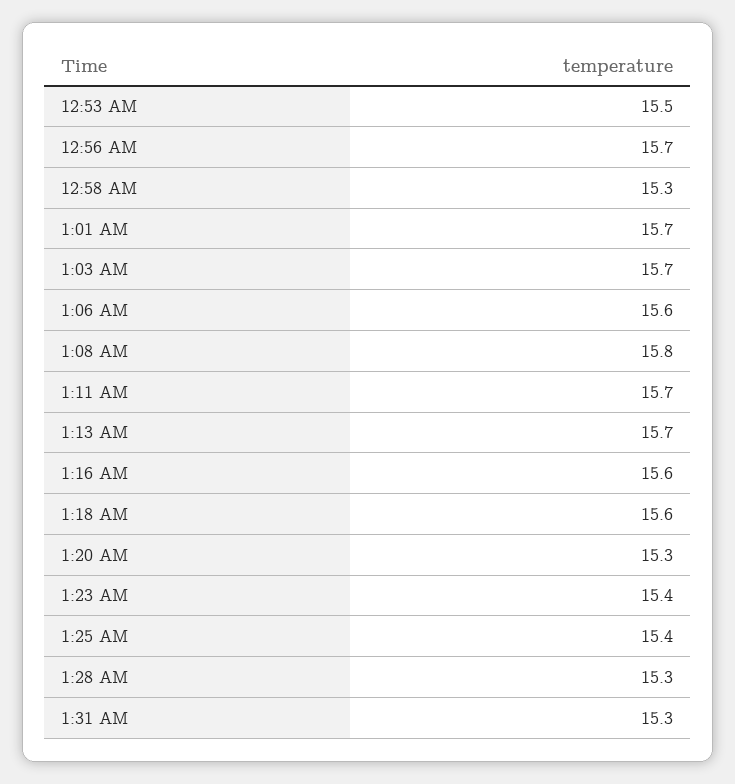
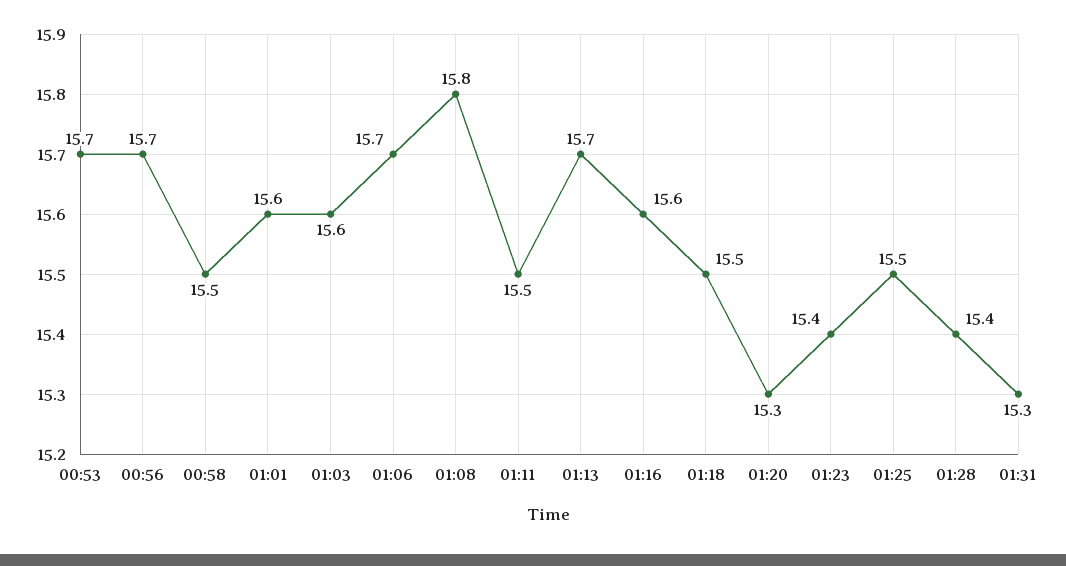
  {
-   "12:53 AM": 15.5,
+   "12:53 AM": 15.7,
    "12:56 AM": 15.7,
-   "12:58 AM": 15.3,
+   "12:58 AM": 15.5,
-   "1:01 AM": 15.7,
+   "1:01 AM": 15.6,
-   "1:03 AM": 15.7,
+   "1:03 AM": 15.6,
-   "1:06 AM": 15.6,
+   "1:06 AM": 15.7,
    "1:08 AM": 15.8,
-   "1:11 AM": 15.7,
+   "1:11 AM": 15.5,
    "1:13 AM": 15.7,
    "1:16 AM": 15.6,
-   "1:18 AM": 15.6,
+   "1:18 AM": 15.5,
    "1:20 AM": 15.3,
    "1:23 AM": 15.4,
-   "1:25 AM": 15.4,
+   "1:25 AM": 15.5,
-   "1:28 AM": 15.3,
+   "1:28 AM": 15.4,
    "1:31 AM": 15.3
  }

